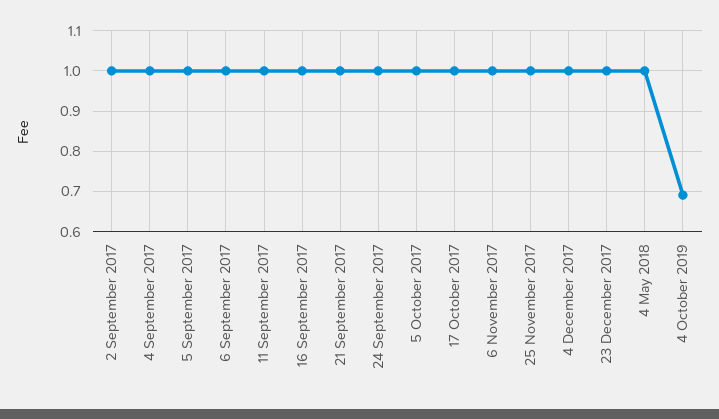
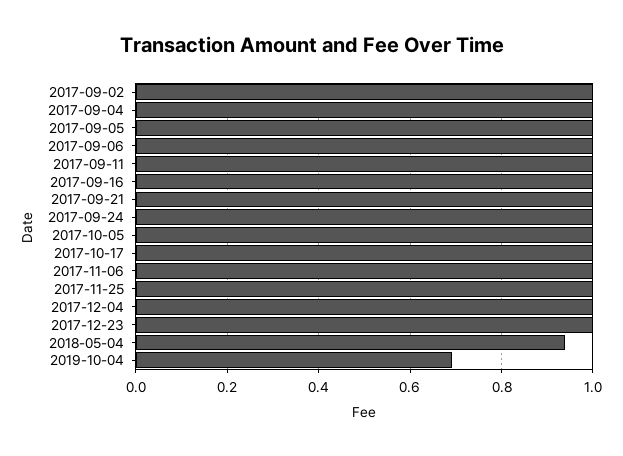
  {
    "2 September 2017": 1,
    "4 September 2017": 1,
    "5 September 2017": 1,
    "6 September 2017": 1,
    "11 September 2017": 1,
    "16 September 2017": 1,
    "21 September 2017": 1,
    "24 September 2017": 1,
    "5 October 2017": 1,
    "17 October 2017": 1,
    "6 November 2017": 1,
    "25 November 2017": 1,
    "4 December 2017": 1,
    "23 December 2017": 1,
-   "4 May 2018": 1,
+   "4 May 2018": 0.94,
    "4 October 2019": 0.7
  }

